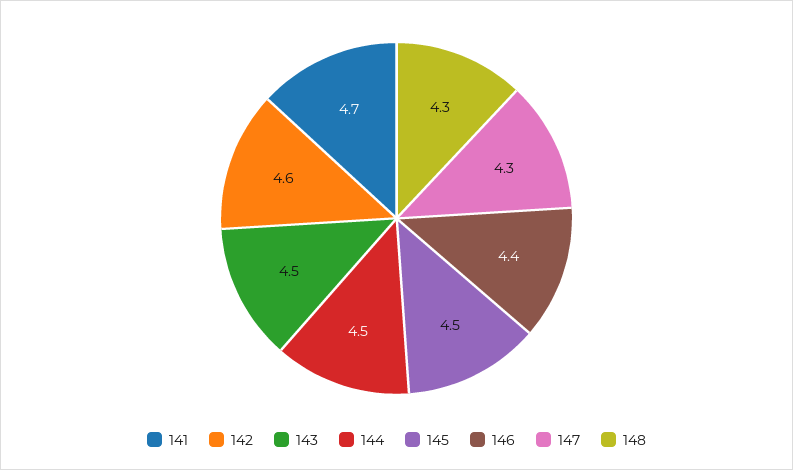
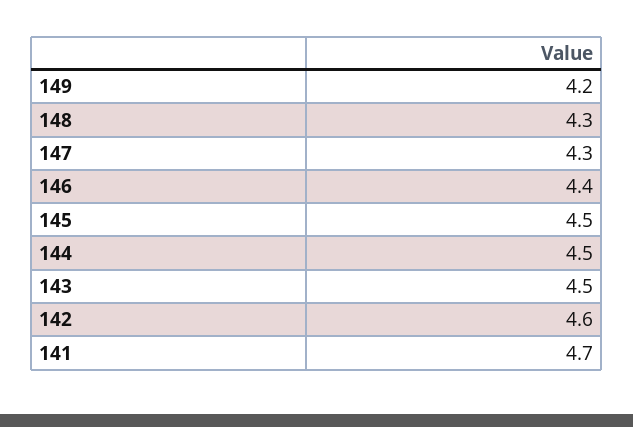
  {
    "141": 4.7,
    "142": 4.6,
    "143": 4.5,
    "144": 4.5,
    "145": 4.5,
    "146": 4.4,
    "147": 4.3,
-   "148": 4.3
+   "148": 4.3,
+   "149": 4.2
  }

